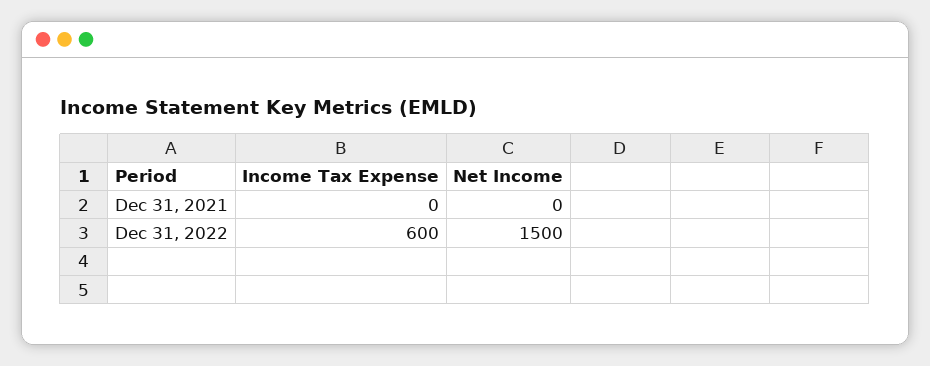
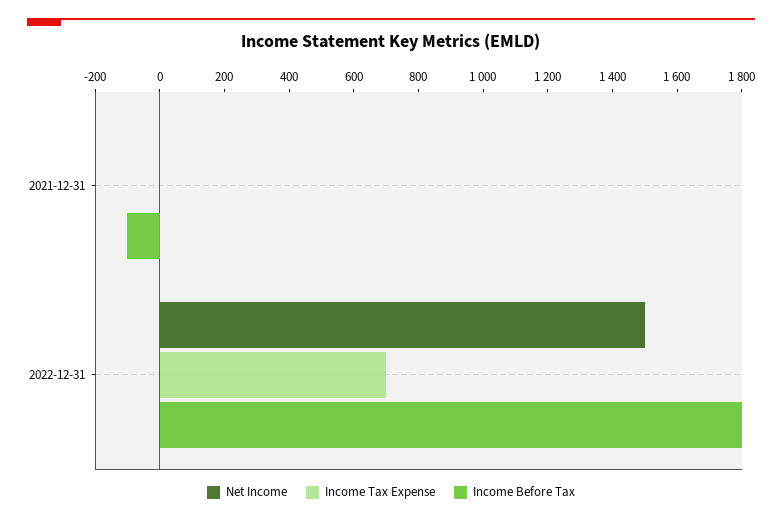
  {
    "Income Tax Expense": {
      "Dec 31, 2021": 0,
-     "Dec 31, 2022": 600
+     "Dec 31, 2022": 700
    },
    "Net Income": {
      "Dec 31, 2021": 0,
      "Dec 31, 2022": 1500
-   }
+   },
+   "Income Before Tax": {
+     "Dec 31, 2021": -100,
+     "Dec 31, 2022": 1800
+   }
  }

